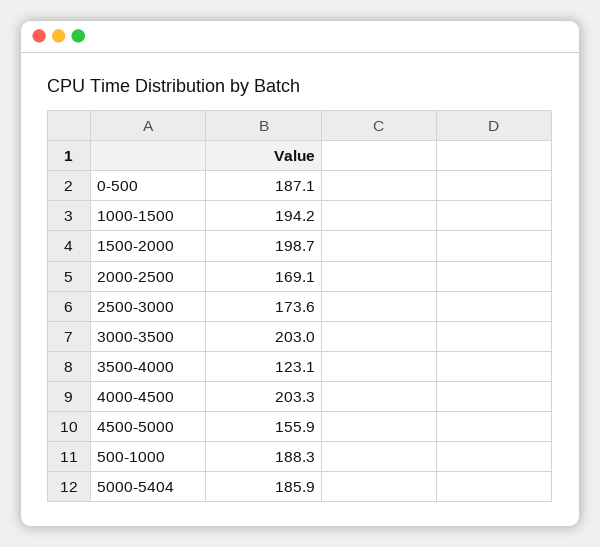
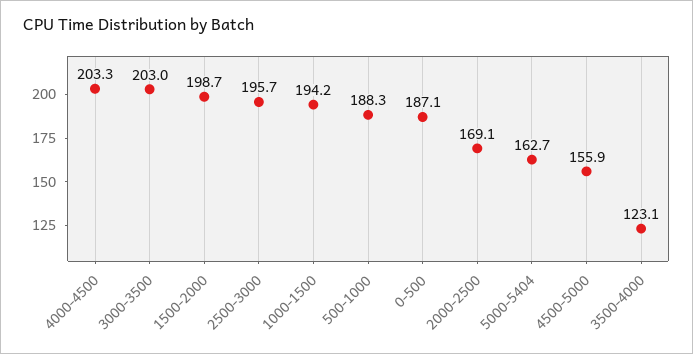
  {
    "0-500": 187.1,
    "1000-1500": 194.2,
    "1500-2000": 198.7,
    "2000-2500": 169.1,
-   "2500-3000": 173.6,
+   "2500-3000": 195.7,
    "3000-3500": 203,
    "3500-4000": 123.1,
    "4000-4500": 203.3,
    "4500-5000": 155.9,
    "500-1000": 188.3,
-   "5000-5404": 185.9
+   "5000-5404": 162.7
  }

